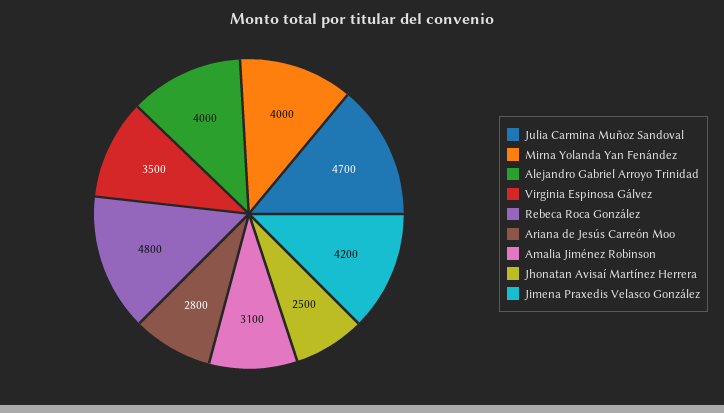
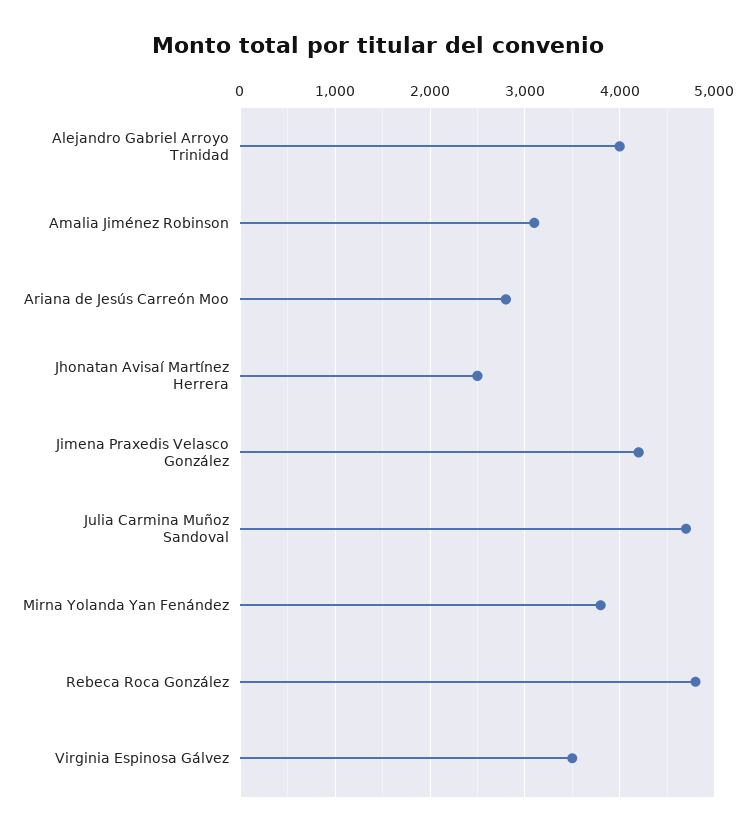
  {
    "Julia Carmina Muñoz Sandoval": 4700,
-   "Mirna Yolanda Yan Fenández": 4000,
+   "Mirna Yolanda Yan Fenández": 3800,
    "Alejandro Gabriel Arroyo Trinidad": 4000,
    "Virginia Espinosa Gálvez": 3500,
    "Rebeca Roca González": 4800,
    "Ariana de Jesús Carreón Moo": 2800,
    "Amalia Jiménez Robinson": 3100,
    "Jhonatan Avisaí Martínez Herrera": 2500,
    "Jimena Praxedis Velasco González": 4200
  }

